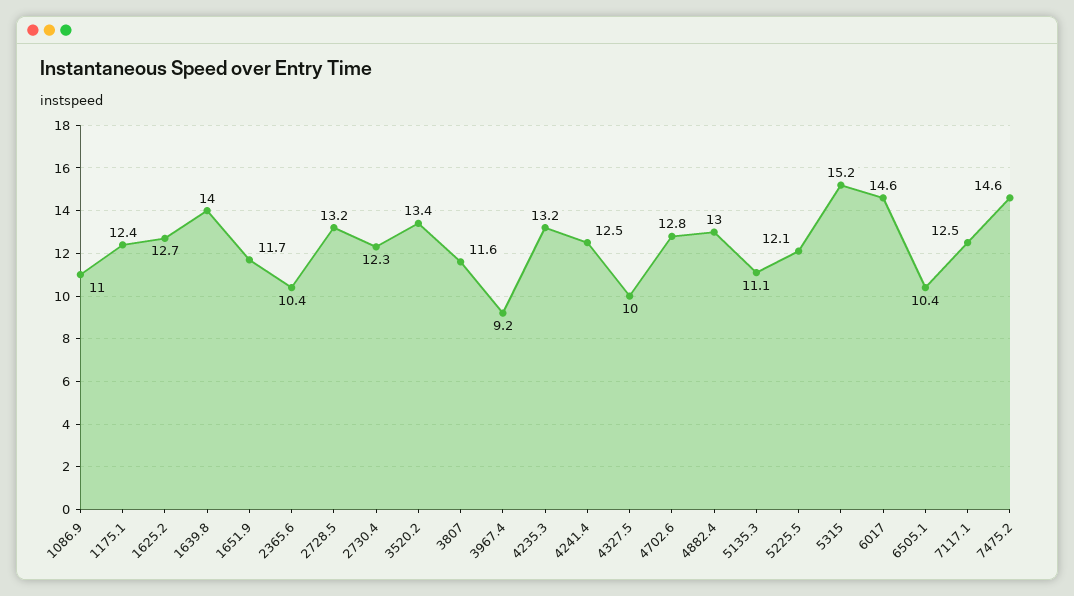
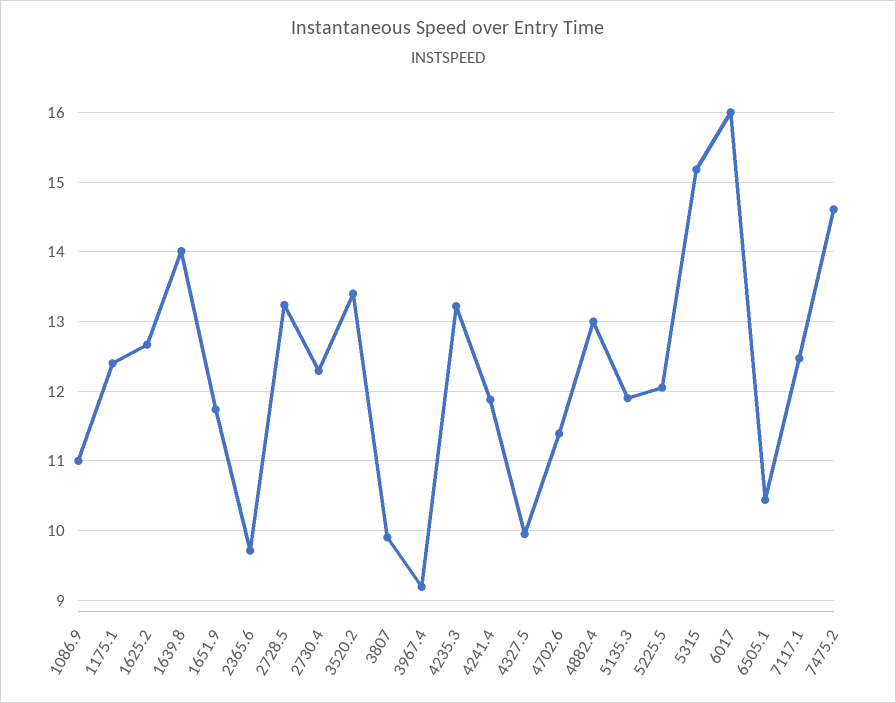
  {
    "1086.9": 11,
    "1175.1": 12.4,
    "1625.2": 12.7,
    "1639.8": 14,
    "1651.9": 11.7,
-   "2365.6": 10.4,
+   "2365.6": 9.7,
    "2728.5": 13.2,
    "2730.4": 12.3,
    "3520.2": 13.4,
-   "3807": 11.6,
+   "3807": 9.9,
    "3967.4": 9.2,
    "4235.3": 13.2,
-   "4241.4": 12.5,
+   "4241.4": 11.9,
    "4327.5": 10,
-   "4702.6": 12.8,
+   "4702.6": 11.4,
    "4882.4": 13,
-   "5135.3": 11.1,
+   "5135.3": 11.9,
    "5225.5": 12.1,
    "5315": 15.2,
-   "6017": 14.6,
+   "6017": 16,
    "6505.1": 10.4,
    "7117.1": 12.5,
    "7475.2": 14.6
  }

